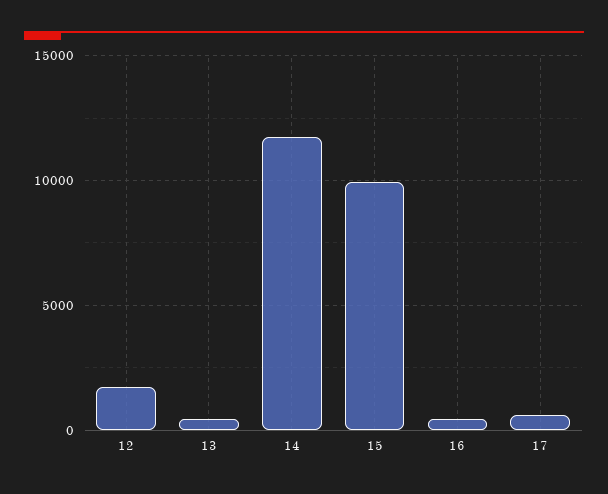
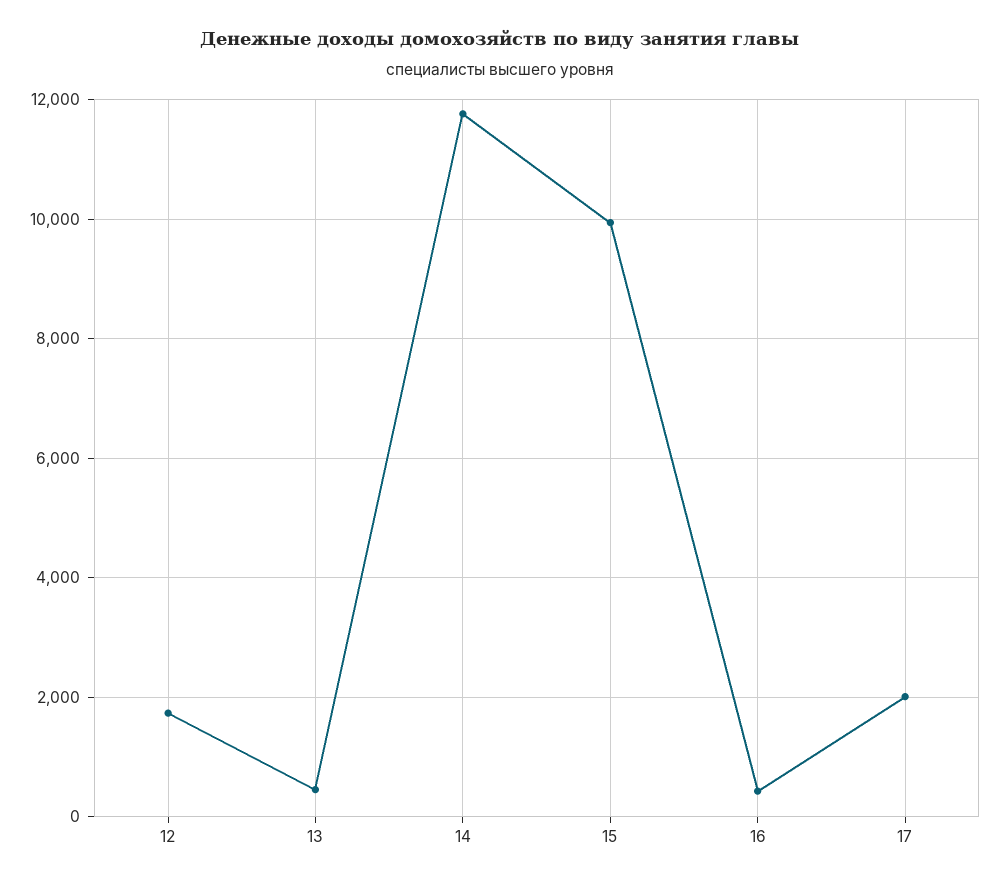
  {
    "12": 1800,
    "13": 400,
    "14": 11800,
    "15": 10000,
    "16": 400,
-   "17": 500
+   "17": 2000
  }

